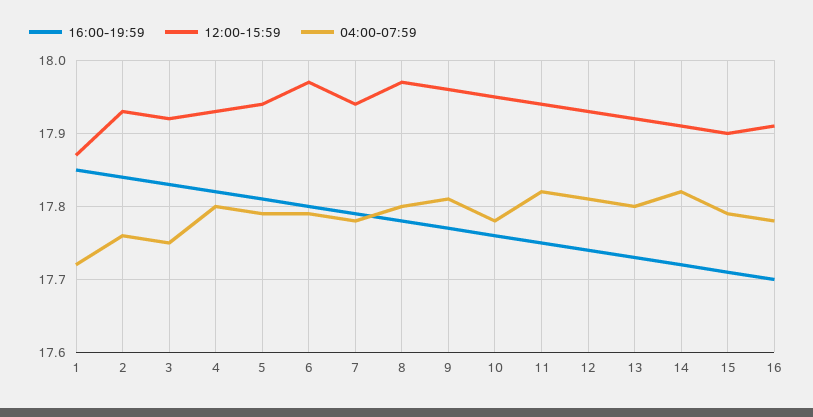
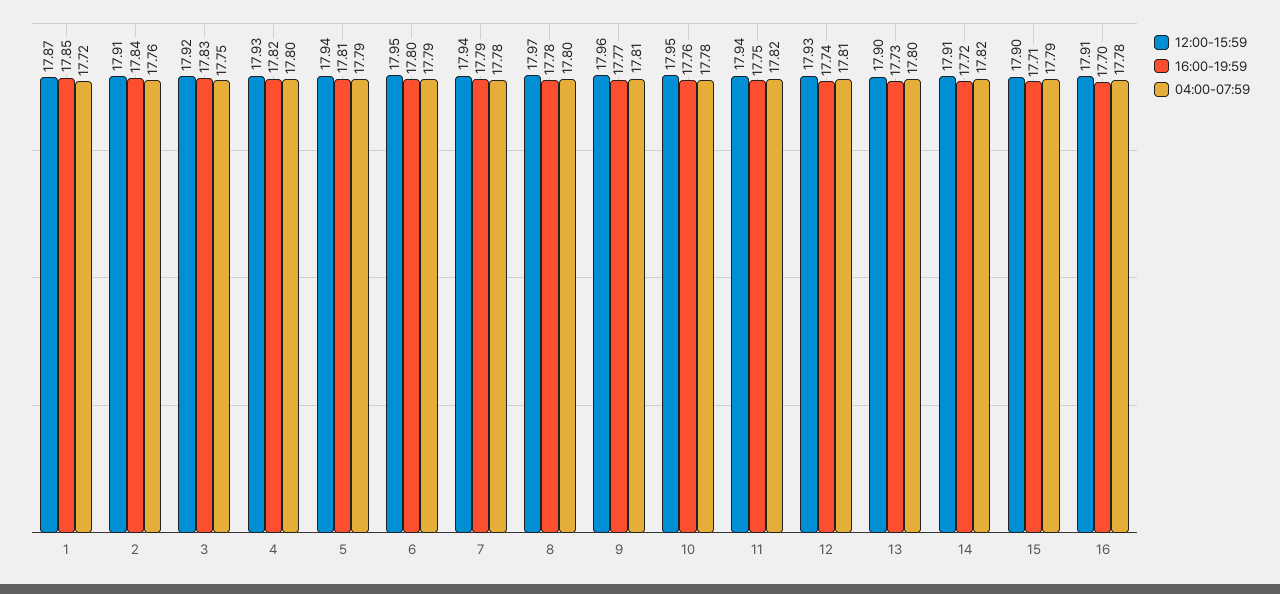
  {
    "16:00-19:59": {
      "1": 17.85,
      "2": 17.84,
      "3": 17.83,
      "4": 17.82,
      "5": 17.81,
      "6": 17.8,
      "7": 17.79,
      "8": 17.78,
      "9": 17.77,
      "10": 17.76,
      "11": 17.75,
      "12": 17.74,
      "13": 17.73,
      "14": 17.72,
      "15": 17.71,
      "16": 17.7
    },
    "12:00-15:59": {
      "1": 17.87,
-     "2": 17.93,
+     "2": 17.91,
      "3": 17.92,
      "4": 17.93,
      "5": 17.94,
-     "6": 17.97,
+     "6": 17.95,
      "7": 17.94,
      "8": 17.97,
      "9": 17.96,
      "10": 17.95,
      "11": 17.94,
      "12": 17.93,
-     "13": 17.92,
+     "13": 17.9,
      "14": 17.91,
      "15": 17.9,
      "16": 17.91
    },
    "04:00-07:59": {
      "1": 17.72,
      "2": 17.76,
      "3": 17.75,
      "4": 17.8,
      "5": 17.79,
      "6": 17.79,
      "7": 17.78,
      "8": 17.8,
      "9": 17.81,
      "10": 17.78,
      "11": 17.82,
      "12": 17.81,
      "13": 17.8,
      "14": 17.82,
      "15": 17.79,
      "16": 17.78
    }
  }

